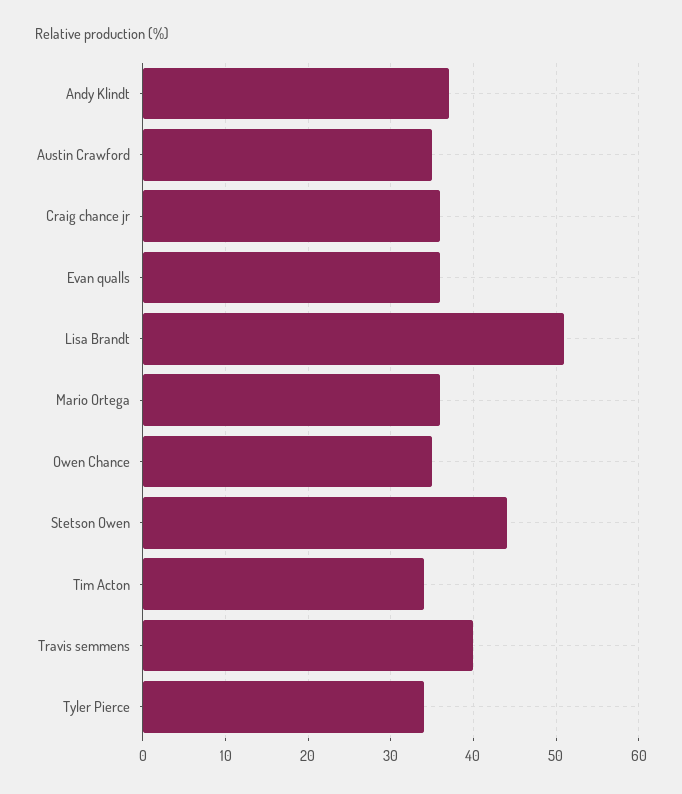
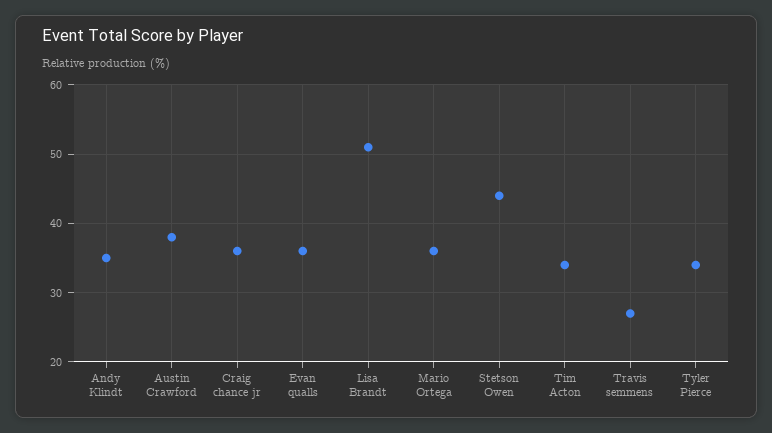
  {
-   "Andy Klindt": 37,
+   "Andy Klindt": 35,
-   "Austin Crawford": 35,
+   "Austin Crawford": 38,
    "Craig chance jr": 36,
    "Evan qualls": 36,
    "Lisa Brandt": 51,
    "Mario Ortega": 36,
-   "Owen Chance": 35,
    "Stetson Owen": 44,
    "Tim Acton": 34,
-   "Travis semmens": 40,
+   "Travis semmens": 27,
    "Tyler Pierce": 34
  }

